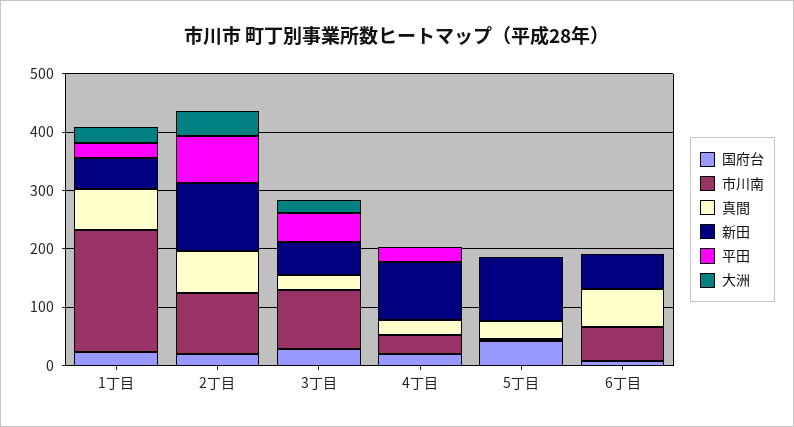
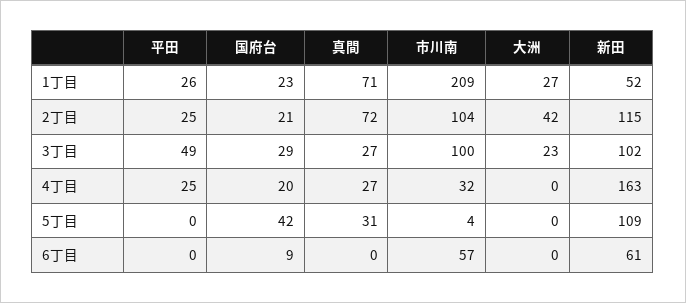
  {
    "国府台": {
      "1丁目": 23,
      "2丁目": 21,
      "3丁目": 29,
      "4丁目": 20,
      "5丁目": 42,
      "6丁目": 9
    },
    "市川南": {
      "1丁目": 209,
      "2丁目": 104,
      "3丁目": 100,
      "4丁目": 32,
      "5丁目": 4,
      "6丁目": 57
    },
    "真間": {
      "1丁目": 71,
      "2丁目": 72,
      "3丁目": 27,
      "4丁目": 27,
      "5丁目": 31,
-     "6丁目": 60
+     "6丁目": 0
    },
    "新田": {
      "1丁目": 52,
      "2丁目": 115,
-     "3丁目": 60,
+     "3丁目": 102,
-     "4丁目": 100,
+     "4丁目": 163,
      "5丁目": 109,
      "6丁目": 61
    },
    "平田": {
      "1丁目": 26,
-     "2丁目": 80,
+     "2丁目": 25,
      "3丁目": 49,
      "4丁目": 25,
      "5丁目": 0,
      "6丁目": 0
    },
    "大洲": {
      "1丁目": 27,
      "2丁目": 42,
      "3丁目": 23,
      "4丁目": 0,
      "5丁目": 0,
      "6丁目": 0
    }
  }

